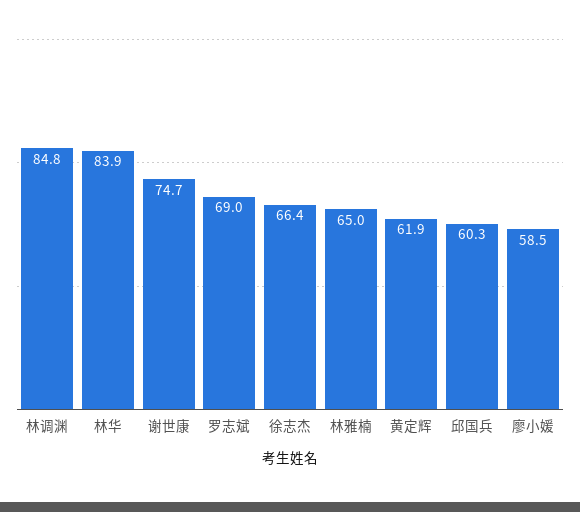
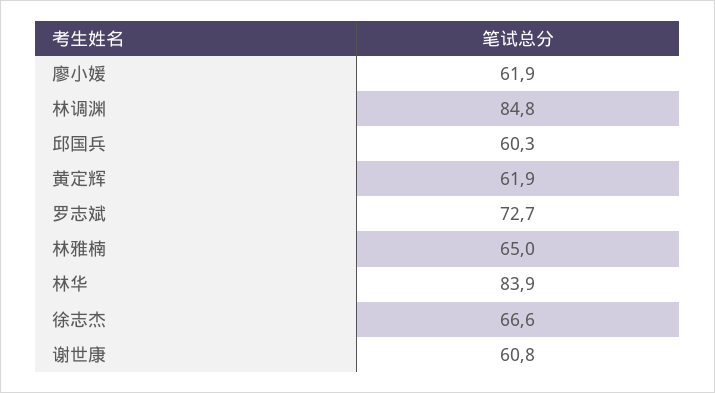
  {
    "林调渊": 84.8,
    "林华": 83.9,
-   "谢世康": 74.7,
+   "谢世康": 60.8,
-   "罗志斌": 69,
+   "罗志斌": 72.7,
-   "徐志杰": 66.4,
+   "徐志杰": 66.6,
    "林雅楠": 65,
    "黄定辉": 61.9,
    "邱国兵": 60.3,
-   "廖小媛": 58.5
+   "廖小媛": 61.9
  }

